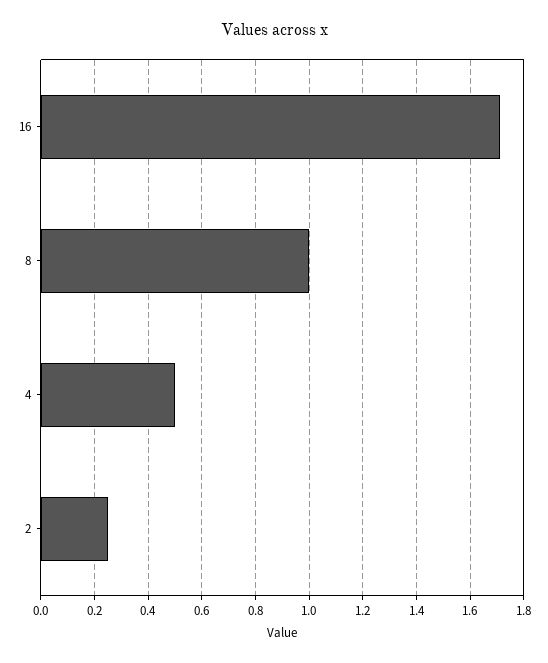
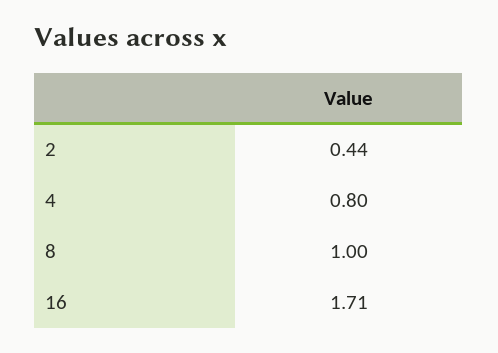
  {
    "16": 1.71,
    "8": 1,
-   "4": 0.5,
+   "4": 0.8,
-   "2": 0.25
+   "2": 0.44
  }

